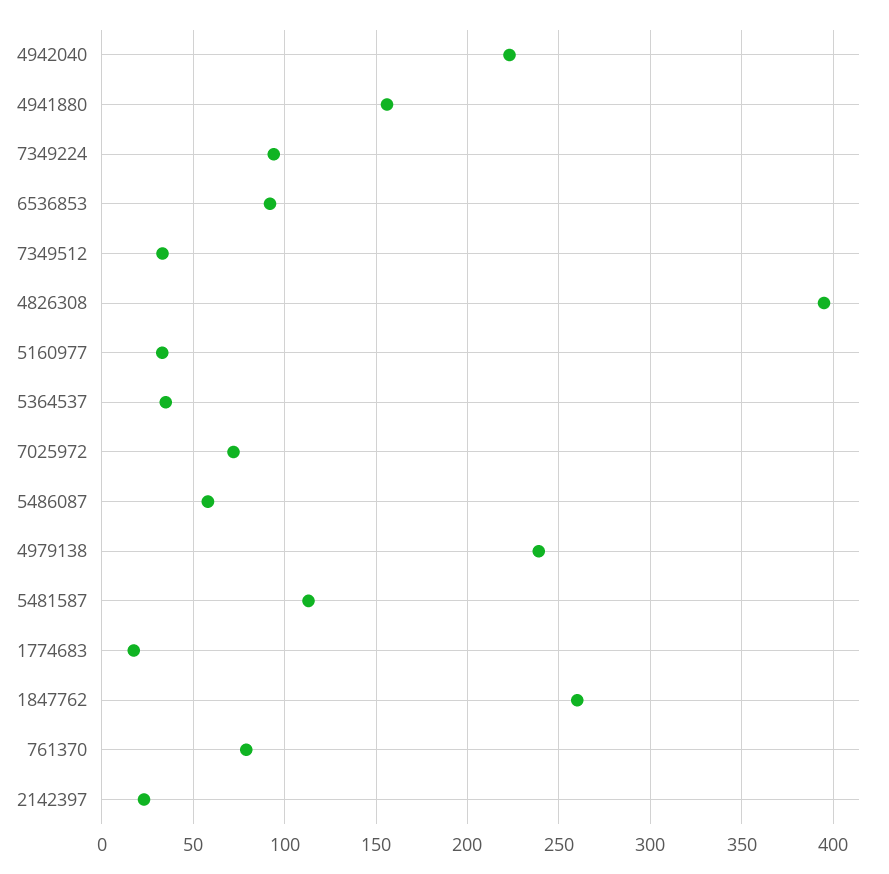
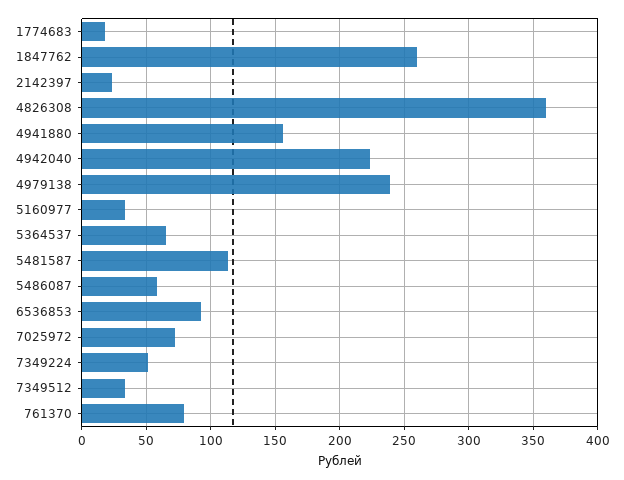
  {
    "4942040": 225,
    "4941880": 155,
-   "7349224": 95,
+   "7349224": 50,
    "6536853": 90,
    "7349512": 35,
-   "4826308": 395,
+   "4826308": 360,
    "5160977": 35,
-   "5364537": 35,
+   "5364537": 65,
    "7025972": 70,
    "5486087": 60,
    "4979138": 240,
    "5481587": 115,
    "1774683": 20,
    "1847762": 260,
    "761370": 80,
    "2142397": 25
  }

